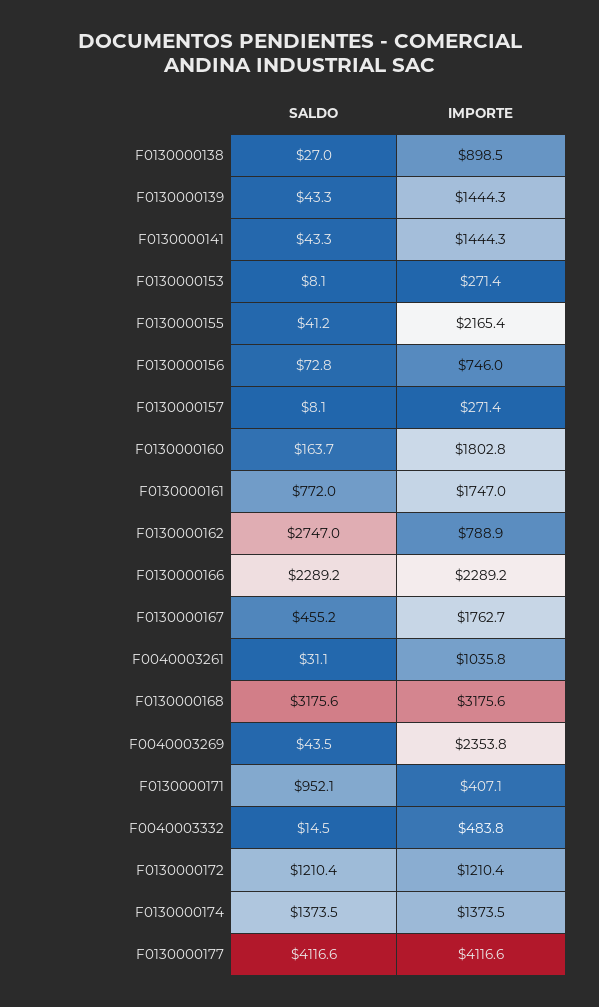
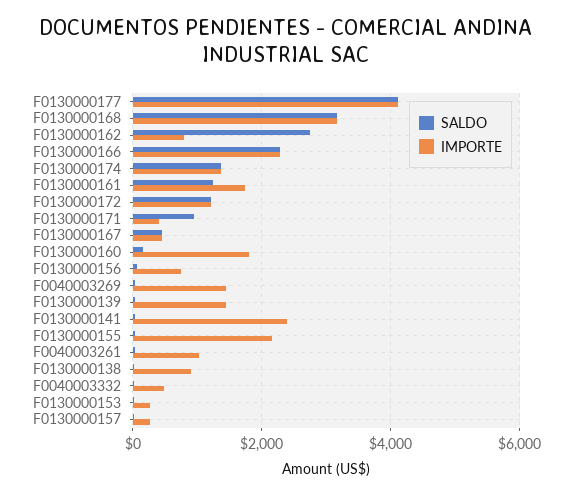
  {
    "SALDO": {
      "F0130000138": 27,
      "F0130000139": 43.3,
      "F0130000141": 43.3,
      "F0130000153": 8.1,
      "F0130000155": 41.2,
      "F0130000156": 72.8,
      "F0130000157": 8.1,
      "F0130000160": 163.7,
-     "F0130000161": 772,
+     "F0130000161": 1200,
      "F0130000162": 2747,
      "F0130000166": 2289.2,
      "F0130000167": 455.2,
      "F0040003261": 31.1,
      "F0130000168": 3175.6,
      "F0040003269": 43.5,
      "F0130000171": 952.1,
      "F0040003332": 14.5,
      "F0130000172": 1210.4,
      "F0130000174": 1373.5,
      "F0130000177": 4116.6
    },
    "IMPORTE": {
      "F0130000138": 898.5,
      "F0130000139": 1444.3,
-     "F0130000141": 1444.3,
+     "F0130000141": 2400,
      "F0130000153": 271.4,
      "F0130000155": 2165.4,
      "F0130000156": 746,
      "F0130000157": 271.4,
      "F0130000160": 1802.8,
      "F0130000161": 1747,
      "F0130000162": 788.9,
      "F0130000166": 2289.2,
-     "F0130000167": 1762.7,
+     "F0130000167": 400,
      "F0040003261": 1035.8,
      "F0130000168": 3175.6,
-     "F0040003269": 2353.8,
+     "F0040003269": 1400,
      "F0130000171": 407.1,
      "F0040003332": 483.8,
      "F0130000172": 1210.4,
      "F0130000174": 1373.5,
      "F0130000177": 4116.6
    }
  }

